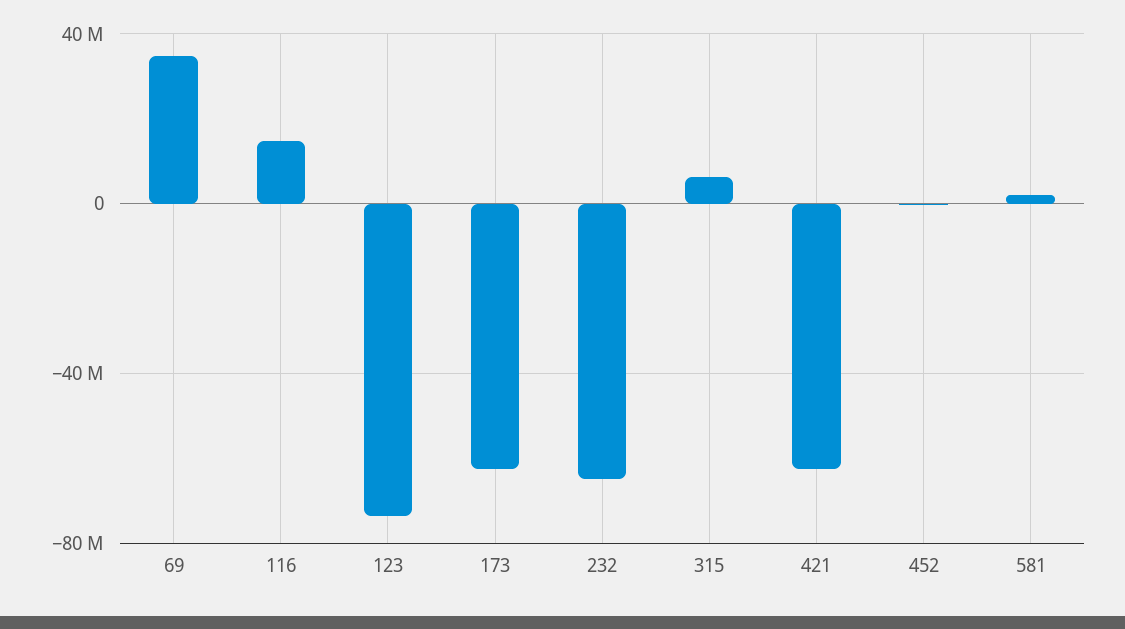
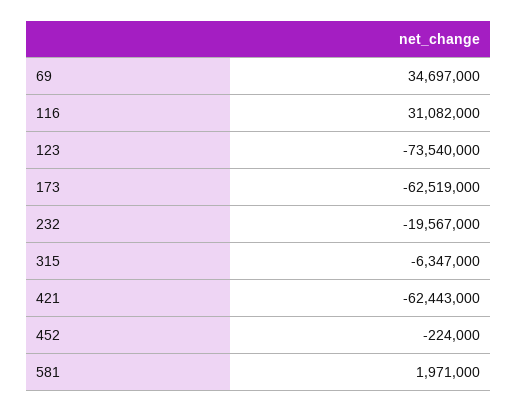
  {
    "69": 34697000,
-   "116": 15000000,
+   "116": 31082000,
    "123": -73540000,
    "173": -62519000,
-   "232": -65000000,
+   "232": -19567000,
-   "315": 5000000,
+   "315": -6347000,
    "421": -62443000,
    "452": -224000,
    "581": 1971000
  }

